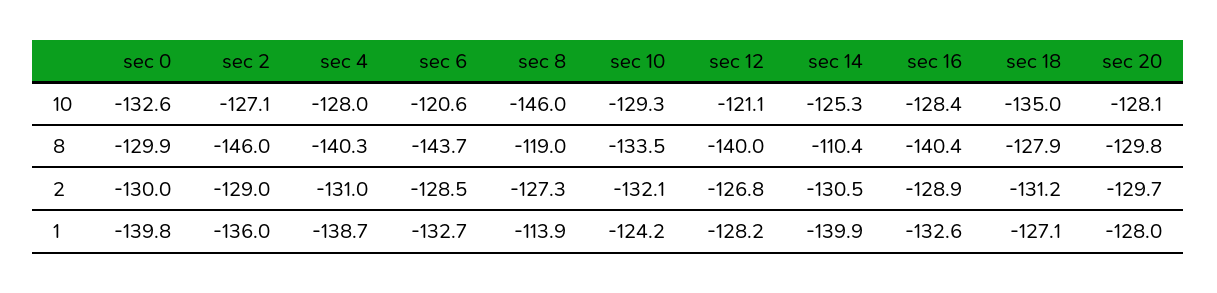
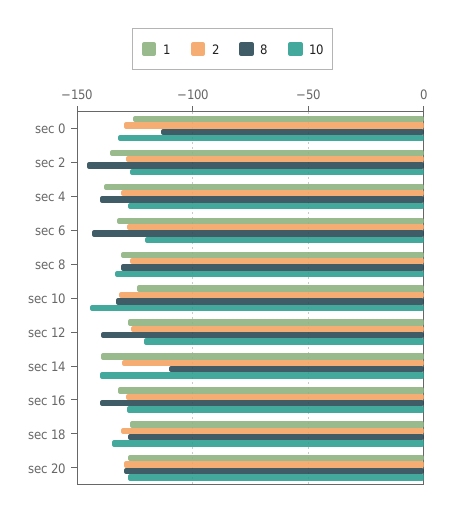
  {
    "10": {
      "sec 0": -132.6,
      "sec 2": -127.1,
      "sec 4": -128,
      "sec 6": -120.6,
-     "sec 8": -146,
+     "sec 8": -135,
-     "sec 10": -129.3,
+     "sec 10": -145,
      "sec 12": -121.1,
-     "sec 14": -125.3,
+     "sec 14": -140,
      "sec 16": -128.4,
      "sec 18": -135,
      "sec 20": -128.1
    },
    "8": {
-     "sec 0": -129.9,
+     "sec 0": -115,
      "sec 2": -146,
      "sec 4": -140.3,
      "sec 6": -143.7,
-     "sec 8": -119,
+     "sec 8": -130,
      "sec 10": -133.5,
      "sec 12": -140,
      "sec 14": -110.4,
      "sec 16": -140.4,
      "sec 18": -127.9,
      "sec 20": -129.8
    },
    "2": {
      "sec 0": -130,
      "sec 2": -129,
      "sec 4": -131,
      "sec 6": -128.5,
      "sec 8": -127.3,
      "sec 10": -132.1,
      "sec 12": -126.8,
      "sec 14": -130.5,
      "sec 16": -128.9,
      "sec 18": -131.2,
      "sec 20": -129.7
    },
    "1": {
-     "sec 0": -139.8,
+     "sec 0": -125,
      "sec 2": -136,
      "sec 4": -138.7,
      "sec 6": -132.7,
-     "sec 8": -113.9,
+     "sec 8": -130,
      "sec 10": -124.2,
      "sec 12": -128.2,
      "sec 14": -139.9,
      "sec 16": -132.6,
      "sec 18": -127.1,
      "sec 20": -128
    }
  }

